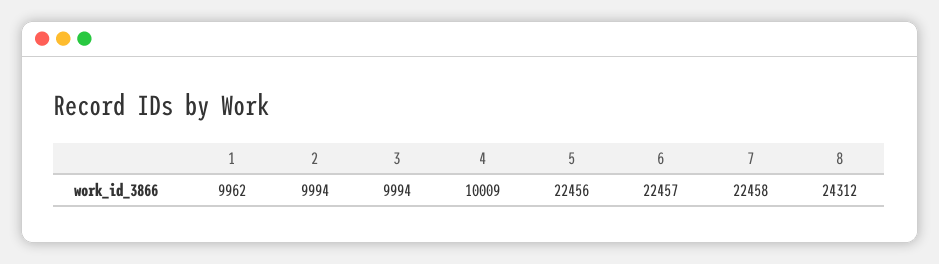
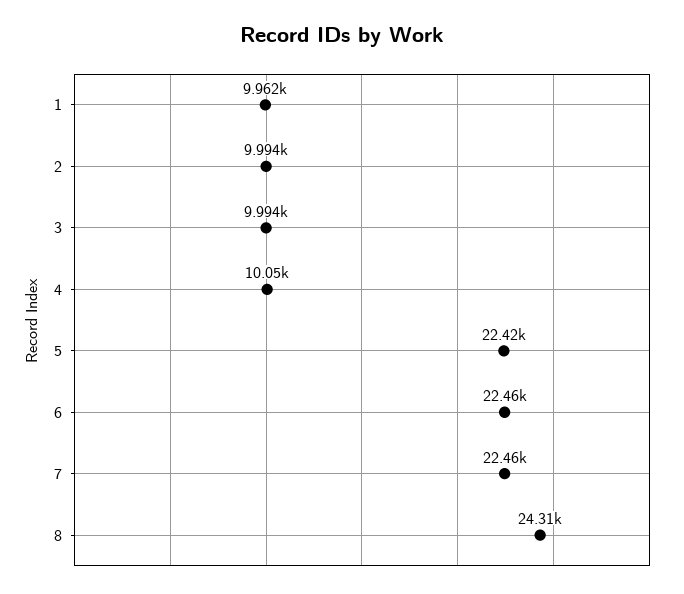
  {
    "1": 9962,
    "2": 9994,
    "3": 9994,
-   "4": 10009,
+   "4": 10050,
-   "5": 22456,
+   "5": 22420,
    "6": 22457,
    "7": 22458,
    "8": 24312
  }

